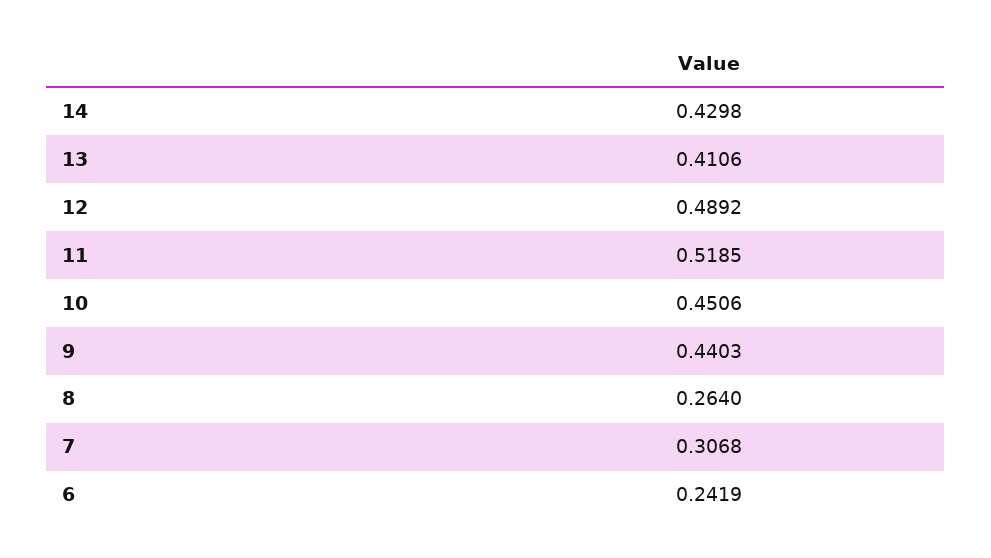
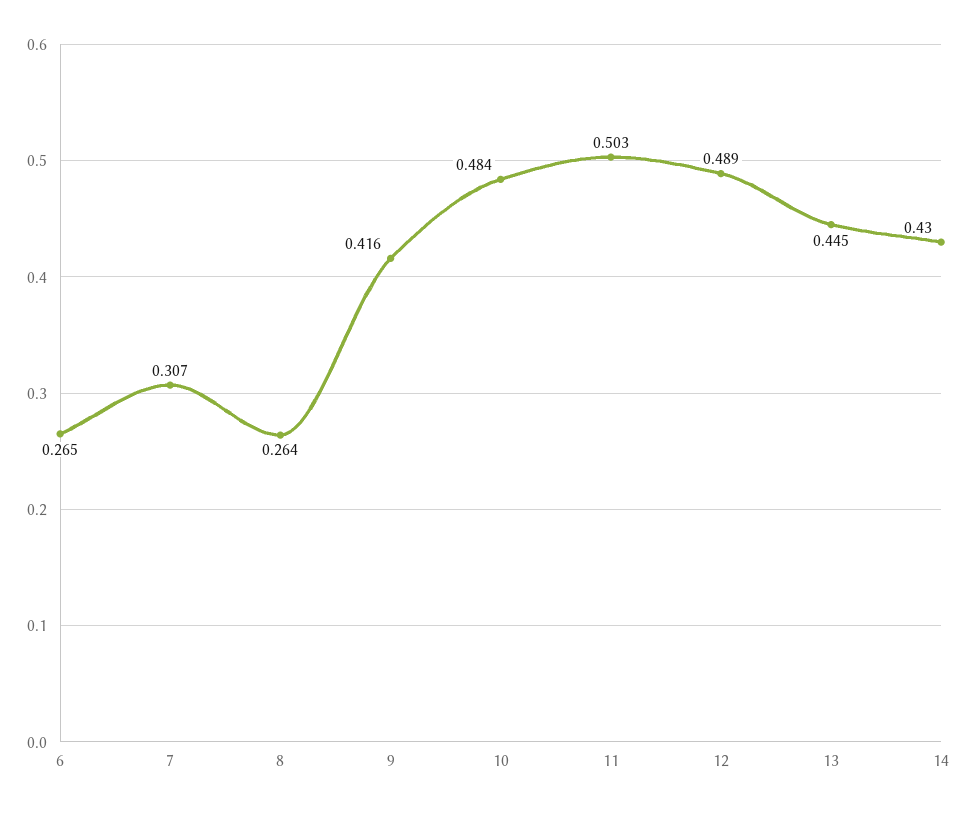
  {
    "14": 0.4298,
-   "13": 0.4106,
+   "13": 0.445,
    "12": 0.4892,
-   "11": 0.5185,
+   "11": 0.503,
-   "10": 0.4506,
+   "10": 0.484,
-   "9": 0.4403,
+   "9": 0.416,
    "8": 0.264,
    "7": 0.3068,
-   "6": 0.2419
+   "6": 0.265
  }

